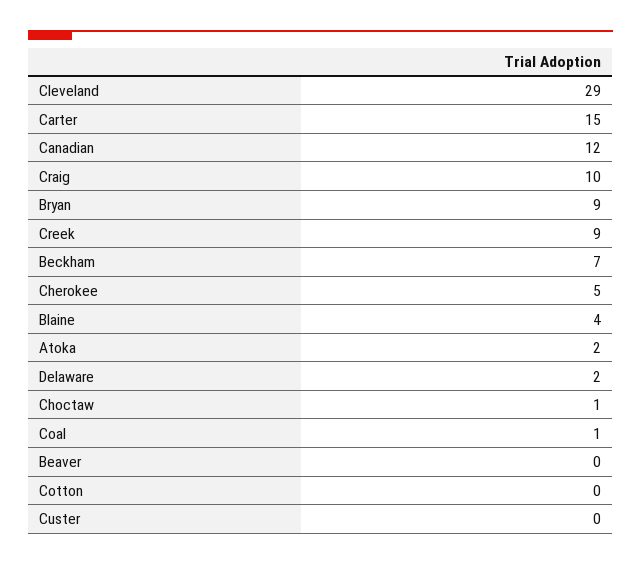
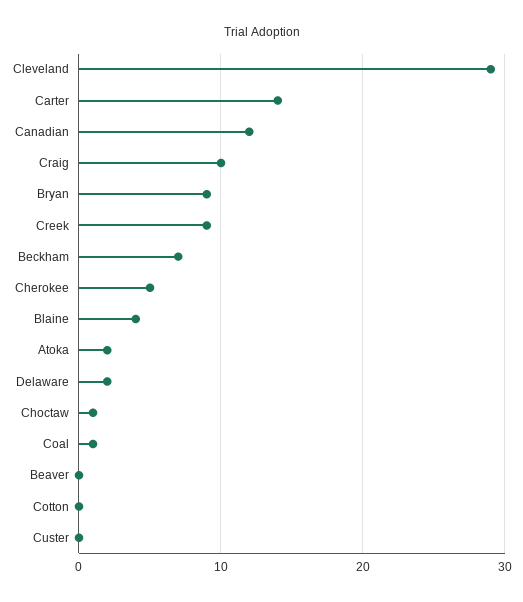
  {
    "Cleveland": 29,
-   "Carter": 15,
+   "Carter": 14,
    "Canadian": 12,
    "Craig": 10,
    "Bryan": 9,
    "Creek": 9,
    "Beckham": 7,
    "Cherokee": 5,
    "Blaine": 4,
    "Atoka": 2,
    "Delaware": 2,
    "Choctaw": 1,
    "Coal": 1,
    "Beaver": 0,
    "Cotton": 0,
    "Custer": 0
  }

